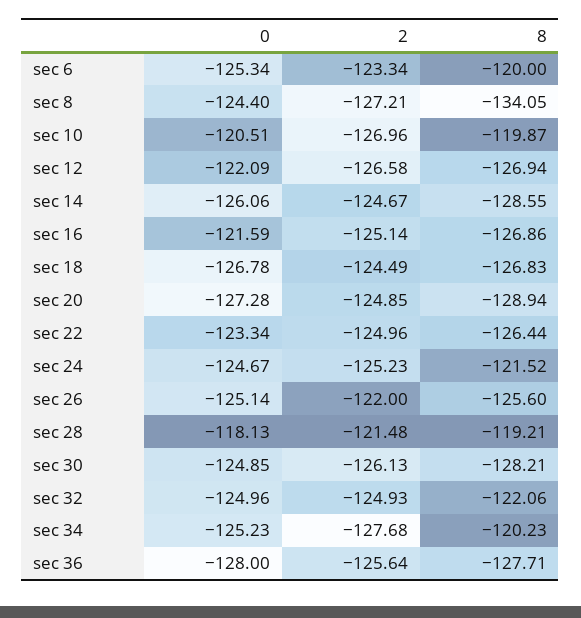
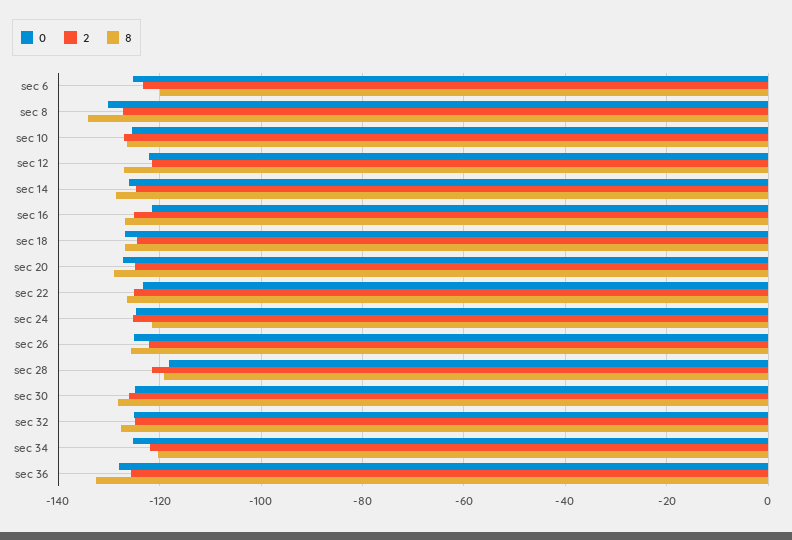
  {
    "0": {
      "sec 6": -125.34,
-     "sec 8": -124.4,
+     "sec 8": -130,
-     "sec 10": -120.51,
+     "sec 10": -126,
      "sec 12": -122.09,
      "sec 14": -126.06,
      "sec 16": -121.59,
      "sec 18": -126.78,
      "sec 20": -127.28,
      "sec 22": -123.34,
      "sec 24": -124.67,
      "sec 26": -125.14,
      "sec 28": -118.13,
      "sec 30": -124.85,
      "sec 32": -124.96,
      "sec 34": -125.23,
      "sec 36": -128
    },
    "2": {
      "sec 6": -123.34,
      "sec 8": -127.21,
      "sec 10": -126.96,
-     "sec 12": -126.58,
+     "sec 12": -122,
      "sec 14": -124.67,
      "sec 16": -125.14,
      "sec 18": -124.49,
      "sec 20": -124.85,
      "sec 22": -124.96,
      "sec 24": -125.23,
      "sec 26": -122,
      "sec 28": -121.48,
      "sec 30": -126.13,
      "sec 32": -124.93,
-     "sec 34": -127.68,
+     "sec 34": -122,
      "sec 36": -125.64
    },
    "8": {
      "sec 6": -120,
      "sec 8": -134.05,
-     "sec 10": -119.87,
+     "sec 10": -126,
      "sec 12": -126.94,
      "sec 14": -128.55,
      "sec 16": -126.86,
      "sec 18": -126.83,
      "sec 20": -128.94,
      "sec 22": -126.44,
      "sec 24": -121.52,
      "sec 26": -125.6,
      "sec 28": -119.21,
      "sec 30": -128.21,
-     "sec 32": -122.06,
+     "sec 32": -128,
      "sec 34": -120.23,
-     "sec 36": -127.71
+     "sec 36": -132
    }
  }

